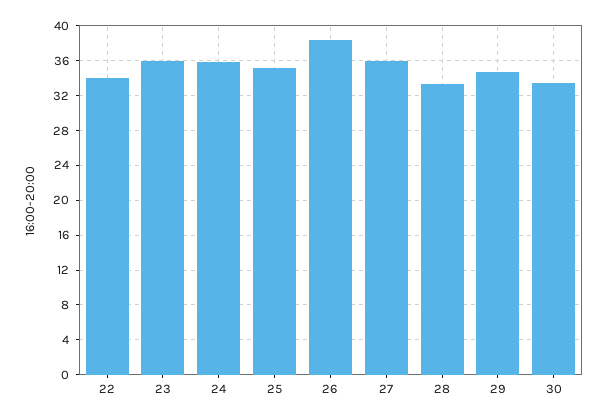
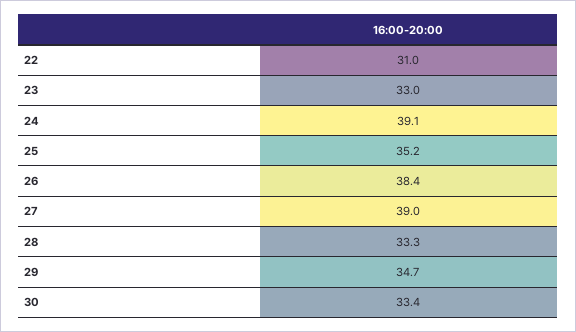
  {
-   "22": 34,
+   "22": 31,
-   "23": 36,
+   "23": 33,
-   "24": 36,
+   "24": 39.1,
    "25": 35.2,
    "26": 38.4,
-   "27": 36,
+   "27": 39,
    "28": 33.3,
    "29": 34.7,
    "30": 33.4
  }

